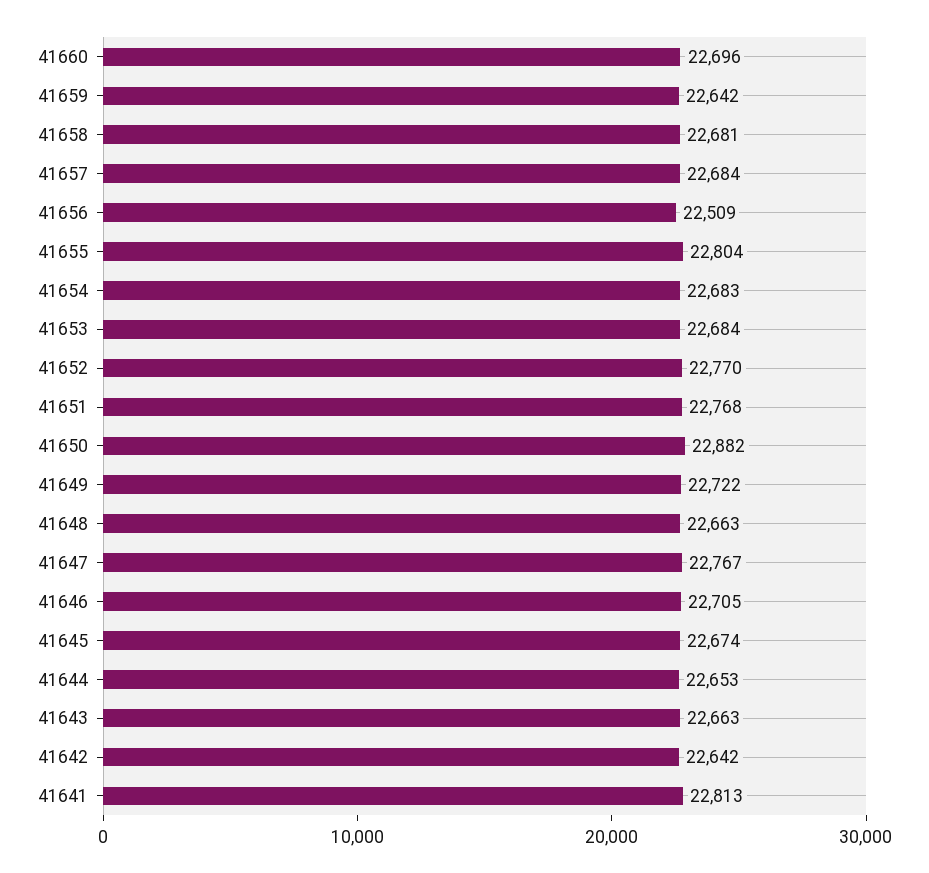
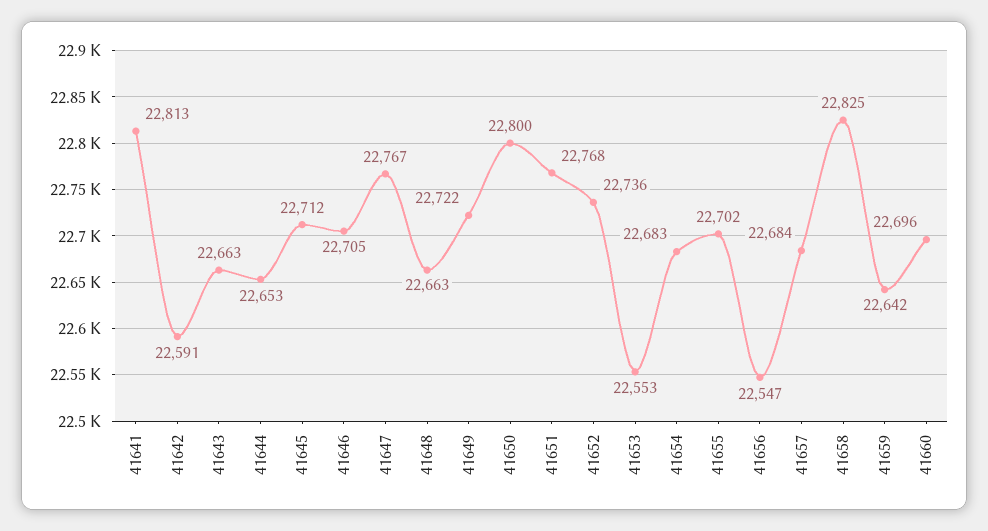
  {
    "41660": 22696,
    "41659": 22642,
-   "41658": 22681,
+   "41658": 22825,
    "41657": 22684,
-   "41656": 22509,
+   "41656": 22547,
-   "41655": 22804,
+   "41655": 22702,
    "41654": 22683,
-   "41653": 22684,
+   "41653": 22553,
-   "41652": 22770,
+   "41652": 22736,
    "41651": 22768,
-   "41650": 22882,
+   "41650": 22800,
    "41649": 22722,
    "41648": 22663,
    "41647": 22767,
    "41646": 22705,
-   "41645": 22674,
+   "41645": 22712,
    "41644": 22653,
    "41643": 22663,
-   "41642": 22642,
+   "41642": 22591,
    "41641": 22813
  }

